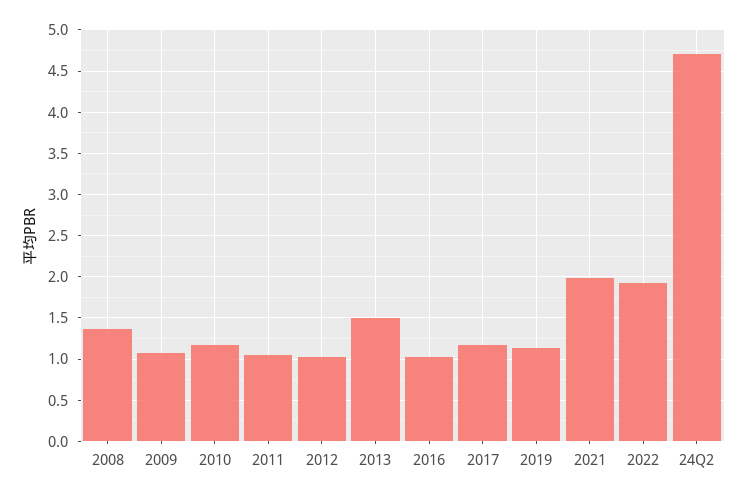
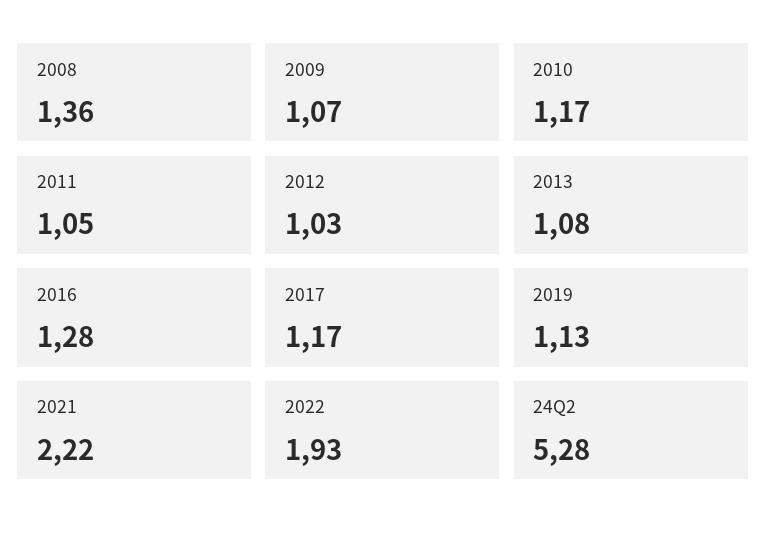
  {
    "2008": 1.36,
    "2009": 1.07,
    "2010": 1.17,
    "2011": 1.05,
    "2012": 1.03,
-   "2013": 1.5,
+   "2013": 1.08,
-   "2016": 1,
+   "2016": 1.28,
    "2017": 1.17,
    "2019": 1.13,
-   "2021": 2,
+   "2021": 2.22,
    "2022": 1.93,
-   "24Q2": 4.7
+   "24Q2": 5.28
  }

